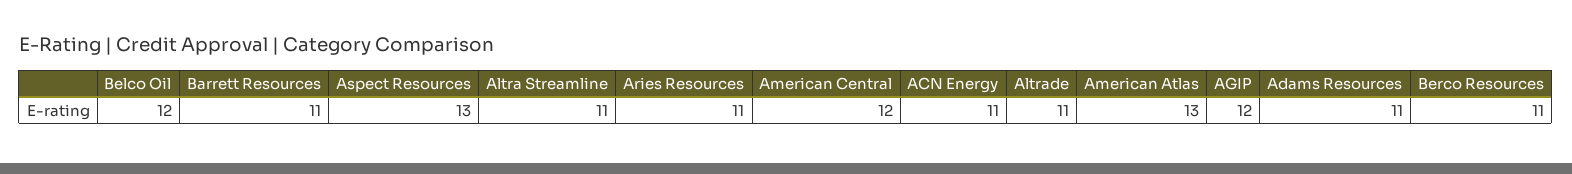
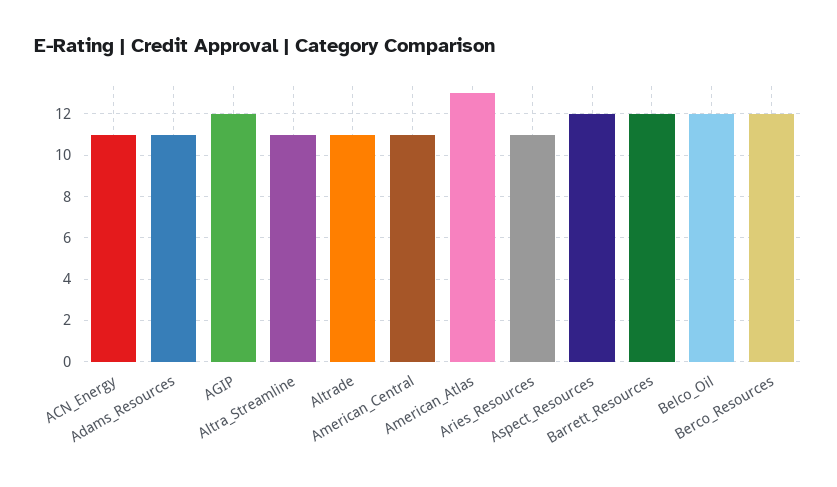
  {
    "Belco Oil": 12,
-   "Barrett Resources": 11,
+   "Barrett Resources": 12,
-   "Aspect Resources": 13,
+   "Aspect Resources": 12,
    "Altra Streamline": 11,
    "Aries Resources": 11,
-   "American Central": 12,
+   "American Central": 11,
    "ACN Energy": 11,
    "Altrade": 11,
    "American Atlas": 13,
    "AGIP": 12,
    "Adams Resources": 11,
-   "Berco Resources": 11
+   "Berco Resources": 12
  }

